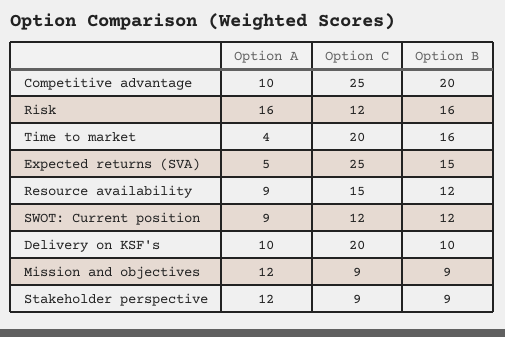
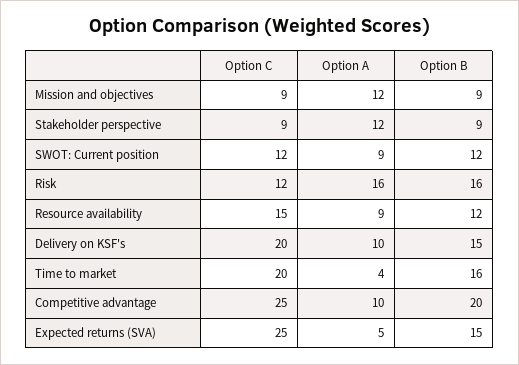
  {
    "Option A": {
      "Competitive advantage": 10,
      "Risk": 16,
      "Time to market": 4,
      "Expected returns (SVA)": 5,
      "Resource availability": 9,
      "SWOT: Current position": 9,
      "Delivery on KSF's": 10,
      "Mission and objectives": 12,
      "Stakeholder perspective": 12
    },
    "Option C": {
      "Competitive advantage": 25,
      "Risk": 12,
      "Time to market": 20,
      "Expected returns (SVA)": 25,
      "Resource availability": 15,
      "SWOT: Current position": 12,
      "Delivery on KSF's": 20,
      "Mission and objectives": 9,
      "Stakeholder perspective": 9
    },
    "Option B": {
      "Competitive advantage": 20,
      "Risk": 16,
      "Time to market": 16,
      "Expected returns (SVA)": 15,
      "Resource availability": 12,
      "SWOT: Current position": 12,
-     "Delivery on KSF's": 10,
+     "Delivery on KSF's": 15,
      "Mission and objectives": 9,
      "Stakeholder perspective": 9
    }
  }

